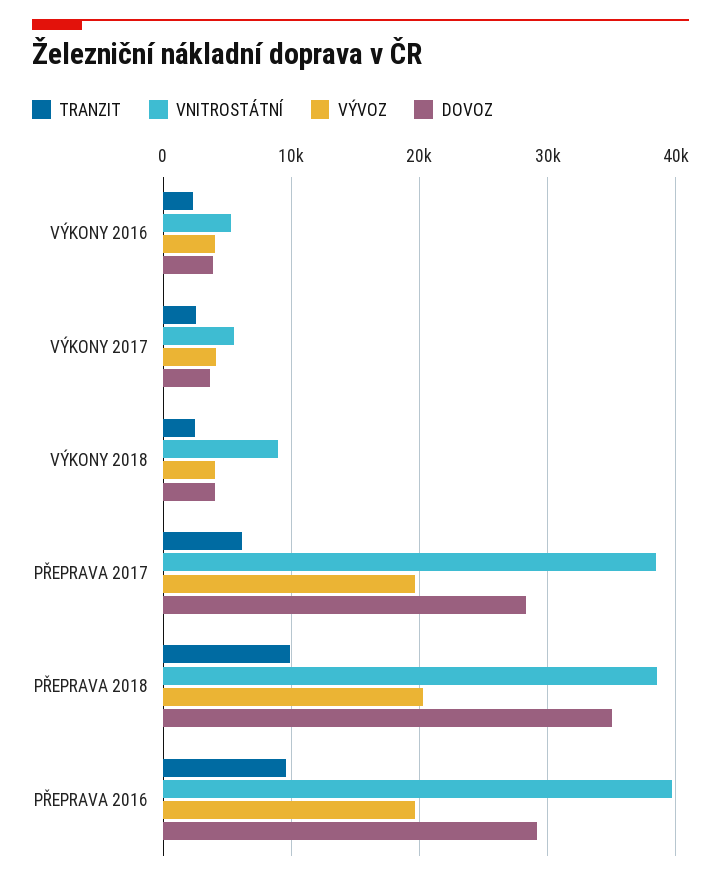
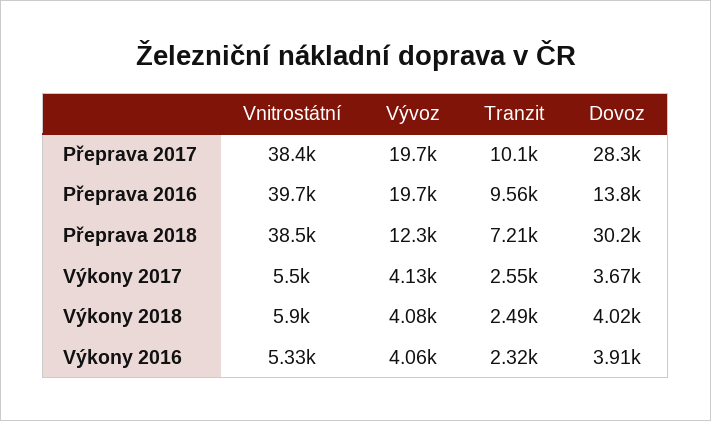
  {
    "TRANZIT": {
      "VÝKONY 2016": 2320,
      "VÝKONY 2017": 2550,
      "VÝKONY 2018": 2490,
-     "PŘEPRAVA 2017": 6000,
+     "PŘEPRAVA 2017": 10100,
-     "PŘEPRAVA 2018": 10000,
+     "PŘEPRAVA 2018": 7210,
      "PŘEPRAVA 2016": 9560
    },
    "VNITROSTÁTNÍ": {
      "VÝKONY 2016": 5330,
      "VÝKONY 2017": 5500,
-     "VÝKONY 2018": 9000,
+     "VÝKONY 2018": 5900,
      "PŘEPRAVA 2017": 38400,
      "PŘEPRAVA 2018": 38500,
      "PŘEPRAVA 2016": 39700
    },
    "VÝVOZ": {
      "VÝKONY 2016": 4060,
      "VÝKONY 2017": 4130,
      "VÝKONY 2018": 4080,
      "PŘEPRAVA 2017": 19700,
-     "PŘEPRAVA 2018": 20000,
+     "PŘEPRAVA 2018": 12300,
      "PŘEPRAVA 2016": 19700
    },
    "DOVOZ": {
      "VÝKONY 2016": 3910,
      "VÝKONY 2017": 3670,
      "VÝKONY 2018": 4020,
      "PŘEPRAVA 2017": 28300,
-     "PŘEPRAVA 2018": 35000,
+     "PŘEPRAVA 2018": 30200,
-     "PŘEPRAVA 2016": 29000
+     "PŘEPRAVA 2016": 13800
    }
  }

